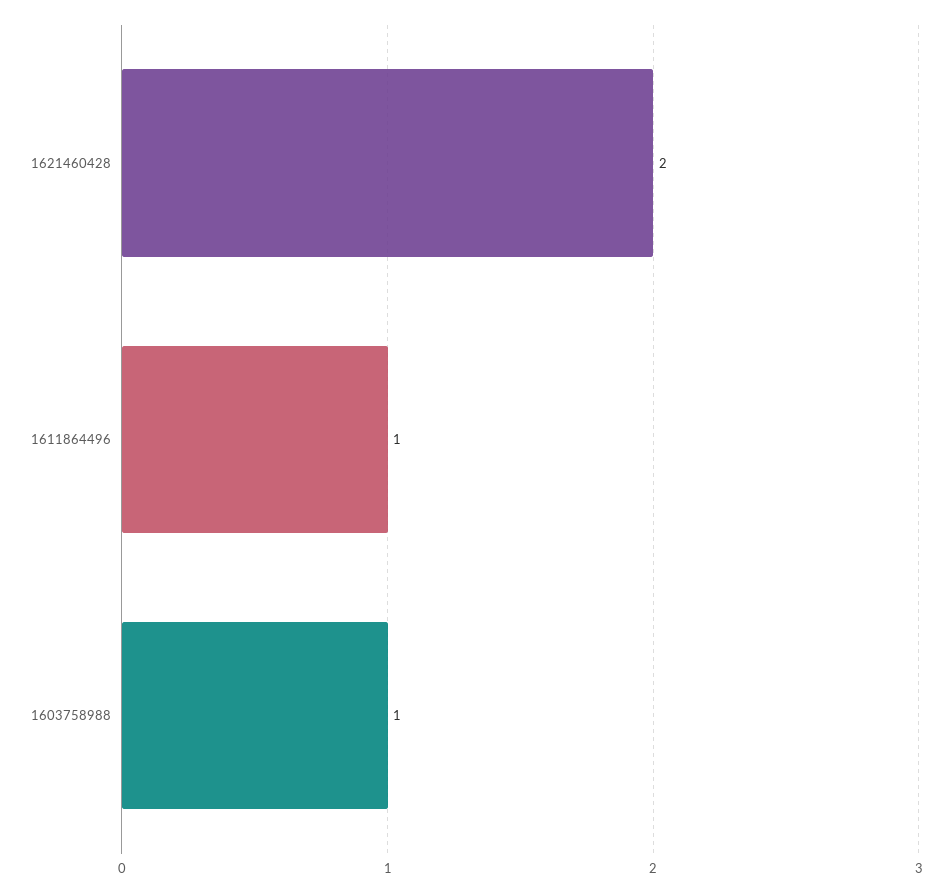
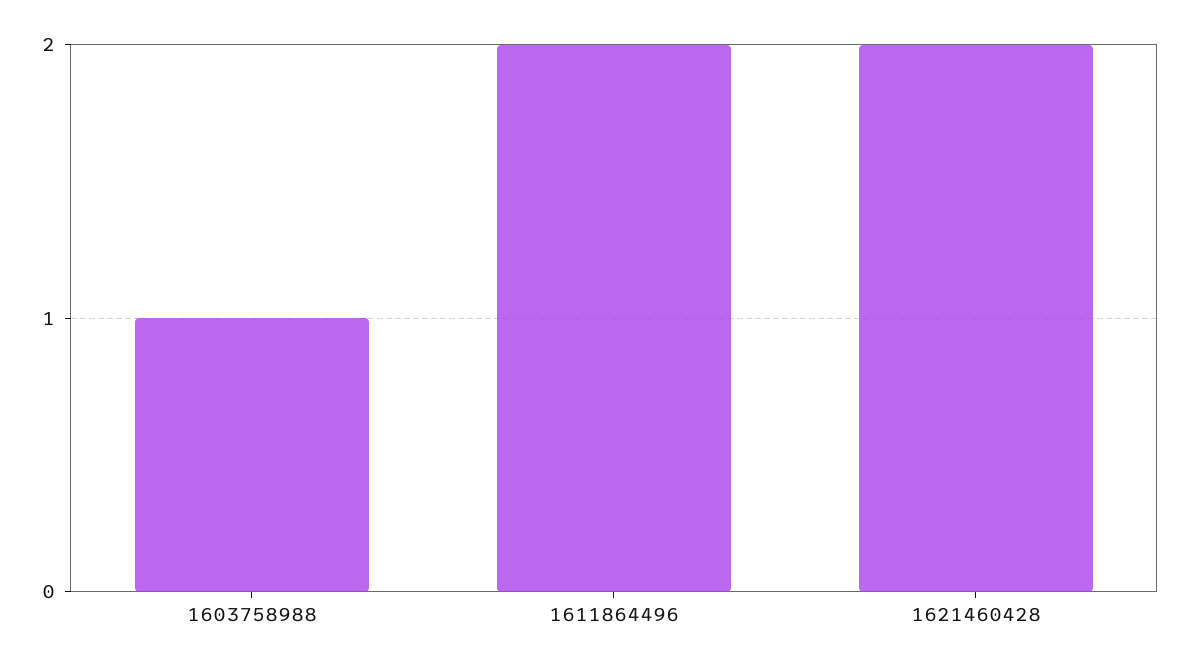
  {
    "1621460428": 2,
-   "1611864496": 1,
+   "1611864496": 2,
    "1603758988": 1
  }

